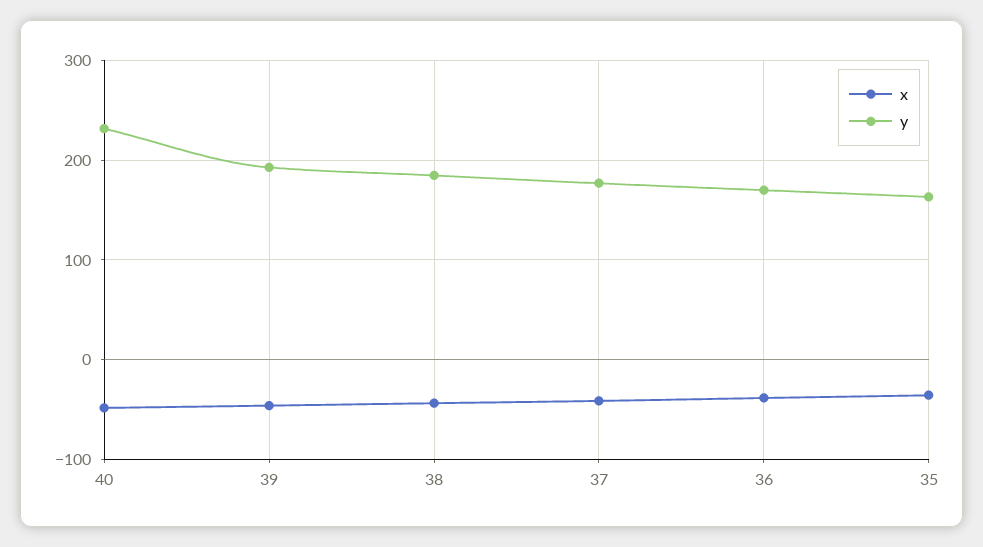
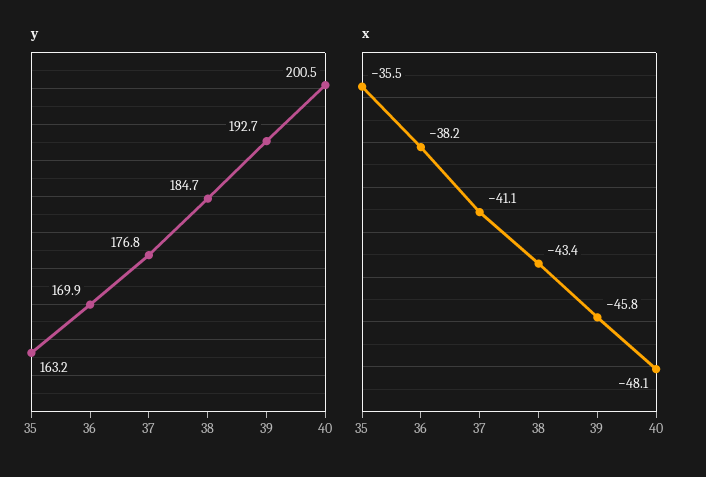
  {
    "x": {
      "40": -48.1,
      "39": -45.8,
      "38": -43.4,
      "37": -41.1,
      "36": -38.2,
      "35": -35.5
    },
    "y": {
-     "40": 230,
+     "40": 200.5,
      "39": 192.7,
      "38": 184.7,
      "37": 176.8,
      "36": 169.9,
      "35": 163.2
    }
  }

